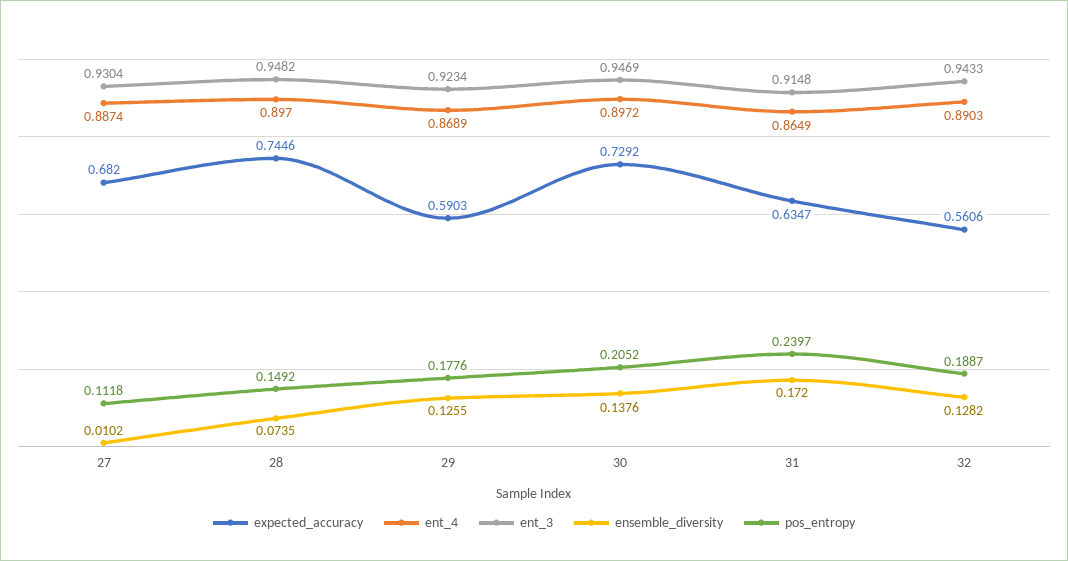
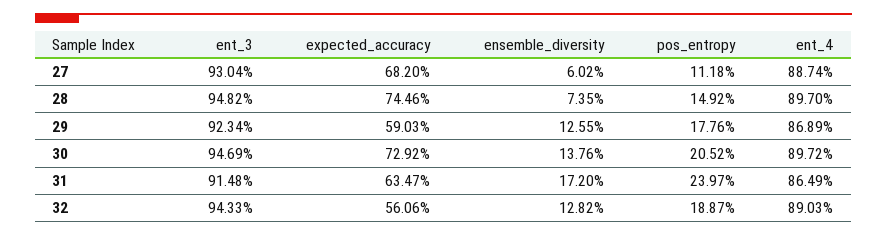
  {
    "expected_accuracy": {
      "27": 0.682,
      "28": 0.7446,
      "29": 0.5903,
      "30": 0.7292,
      "31": 0.6347,
      "32": 0.5606
    },
    "ent_4": {
      "27": 0.8874,
      "28": 0.897,
      "29": 0.8689,
      "30": 0.8972,
      "31": 0.8649,
      "32": 0.8903
    },
    "ent_3": {
      "27": 0.9304,
      "28": 0.9482,
      "29": 0.9234,
      "30": 0.9469,
      "31": 0.9148,
      "32": 0.9433
    },
    "ensemble_diversity": {
-     "27": 0.0102,
+     "27": 0.0602,
      "28": 0.0735,
      "29": 0.1255,
      "30": 0.1376,
      "31": 0.172,
      "32": 0.1282
    },
    "pos_entropy": {
      "27": 0.1118,
      "28": 0.1492,
      "29": 0.1776,
      "30": 0.2052,
      "31": 0.2397,
      "32": 0.1887
    }
  }

